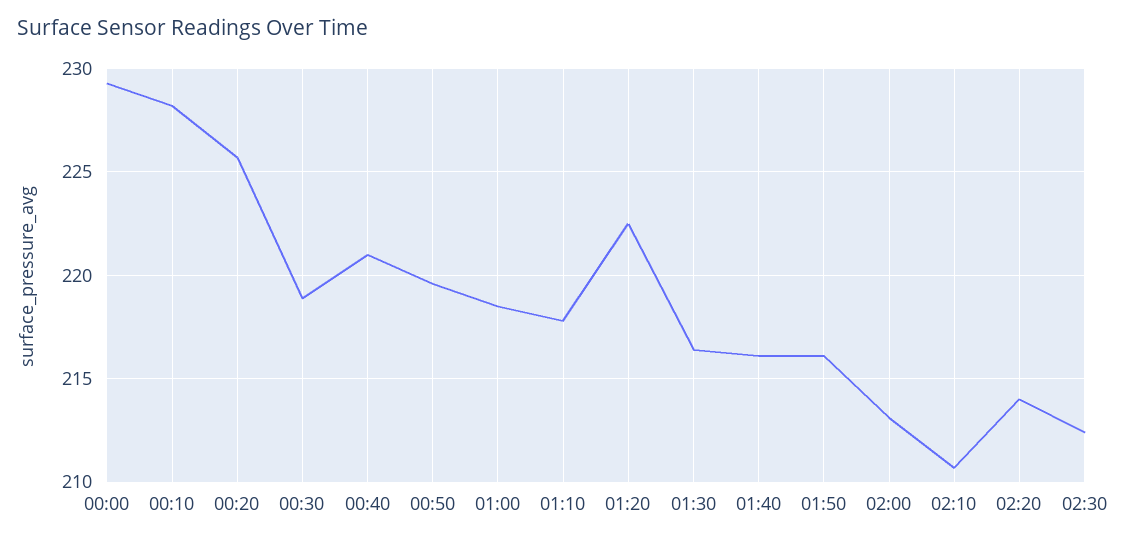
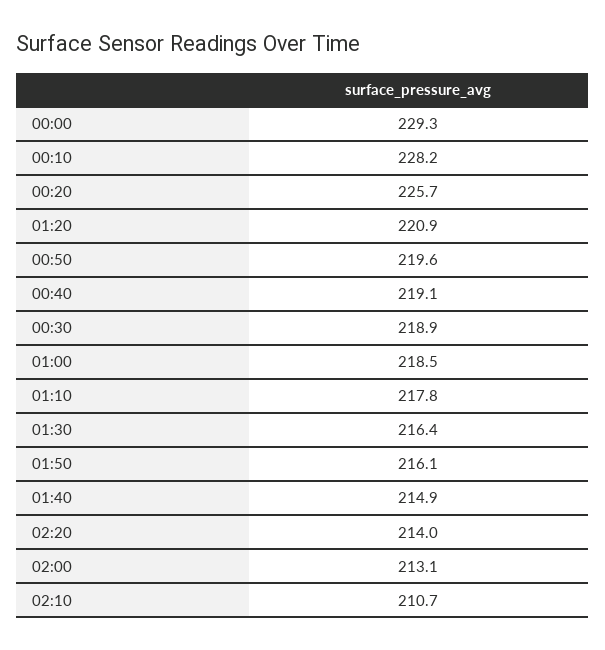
  {
    "00:00": 229.3,
    "00:10": 228.2,
    "00:20": 225.7,
    "00:30": 218.9,
-   "00:40": 221,
+   "00:40": 219.1,
    "00:50": 219.6,
    "01:00": 218.5,
    "01:10": 217.8,
-   "01:20": 222.5,
+   "01:20": 220.9,
    "01:30": 216.4,
-   "01:40": 216,
+   "01:40": 214.9,
    "01:50": 216.1,
    "02:00": 213.1,
    "02:10": 210.7,
-   "02:20": 214,
+   "02:20": 214
-   "02:30": 212.5
  }

